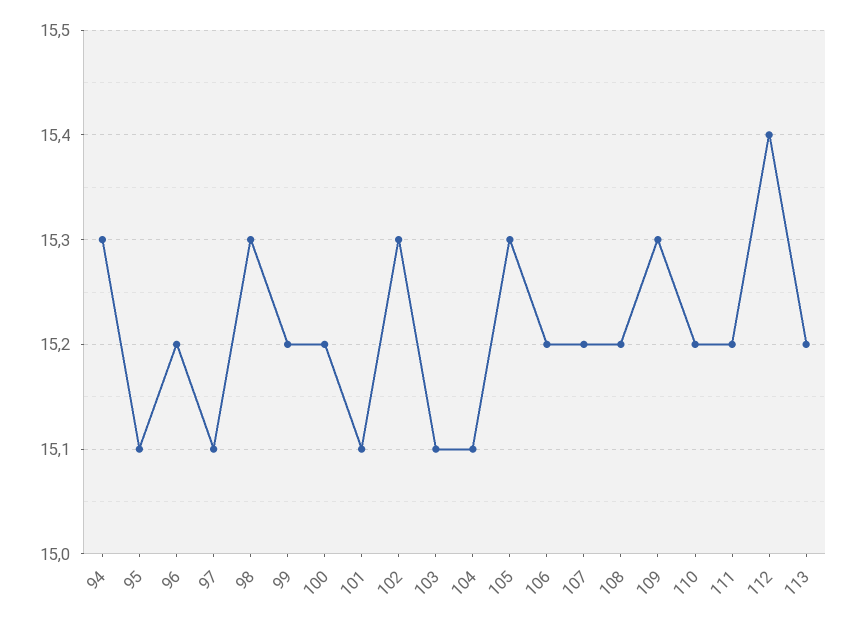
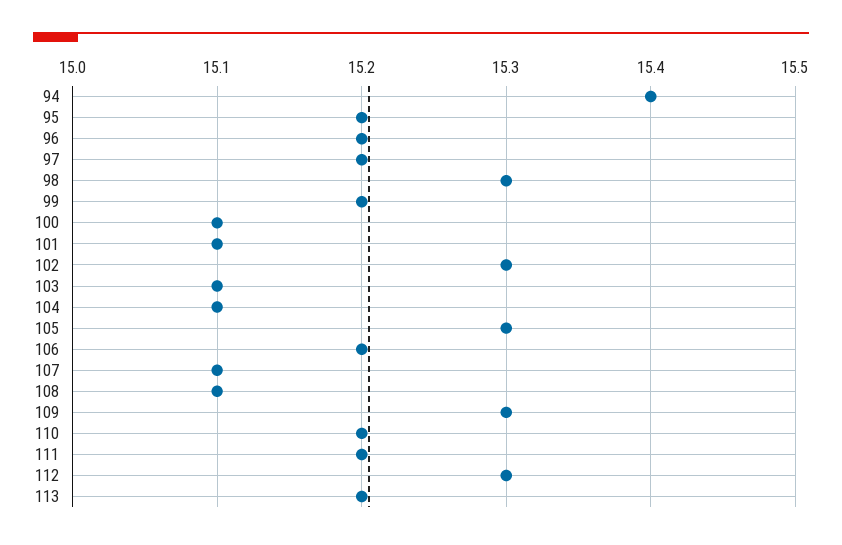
  {
-   "94": 15.3,
+   "94": 15.4,
-   "95": 15.1,
+   "95": 15.2,
    "96": 15.2,
-   "97": 15.1,
+   "97": 15.2,
    "98": 15.3,
    "99": 15.2,
-   "100": 15.2,
+   "100": 15.1,
    "101": 15.1,
    "102": 15.3,
    "103": 15.1,
    "104": 15.1,
    "105": 15.3,
    "106": 15.2,
-   "107": 15.2,
+   "107": 15.1,
-   "108": 15.2,
+   "108": 15.1,
    "109": 15.3,
    "110": 15.2,
    "111": 15.2,
-   "112": 15.4,
+   "112": 15.3,
    "113": 15.2
  }

